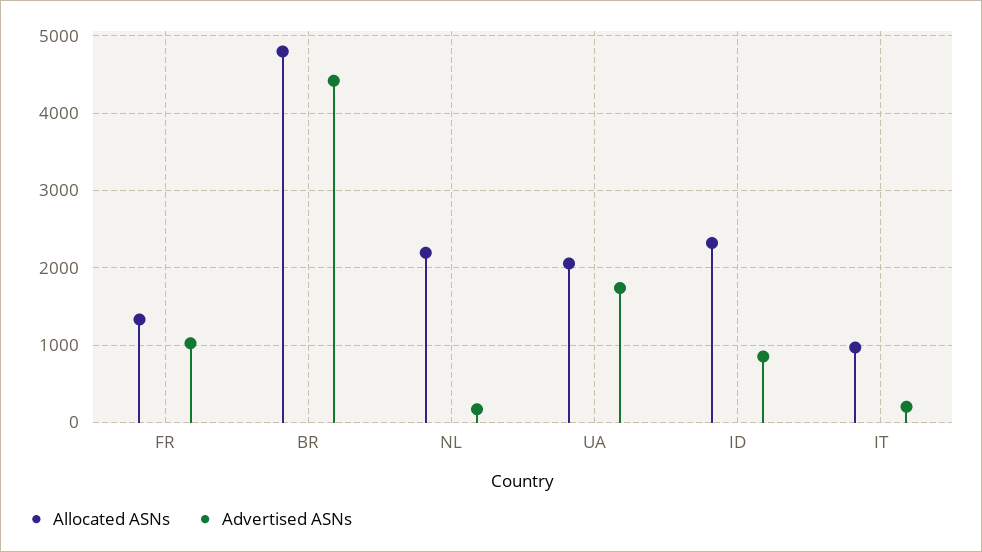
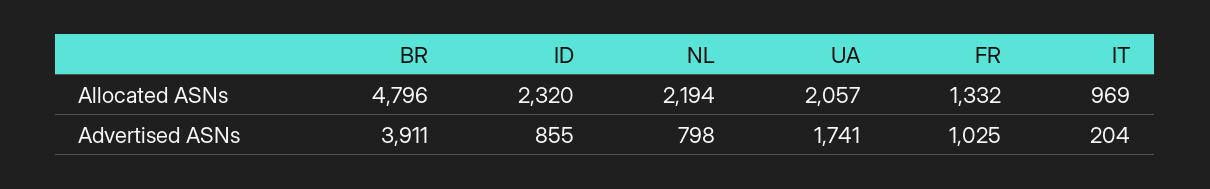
  {
    "Allocated ASNs": {
      "FR": 1332,
      "BR": 4796,
      "NL": 2194,
      "UA": 2057,
      "ID": 2320,
      "IT": 969
    },
    "Advertised ASNs": {
      "FR": 1025,
-     "BR": 4400,
+     "BR": 3911,
-     "NL": 200,
+     "NL": 798,
      "UA": 1741,
      "ID": 855,
      "IT": 204
    }
  }

